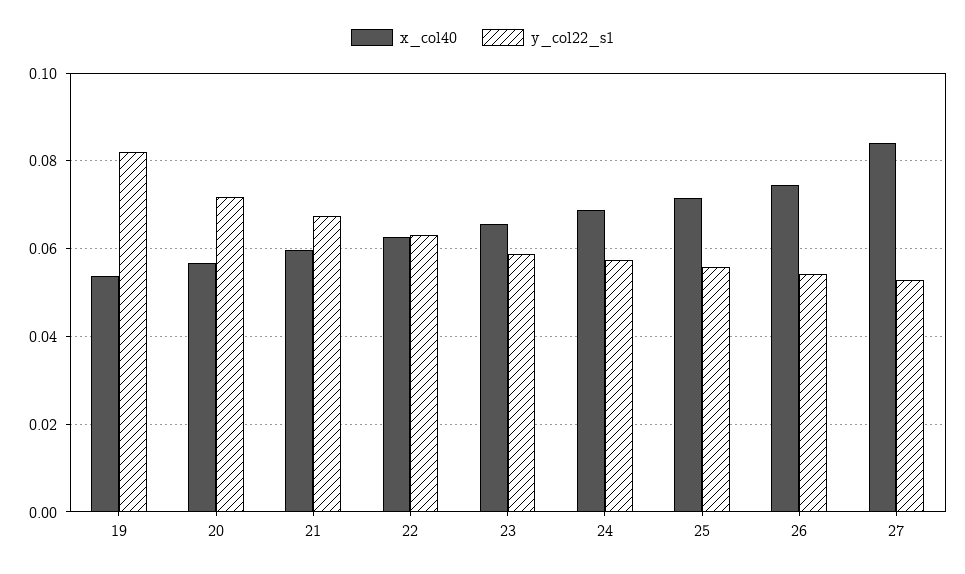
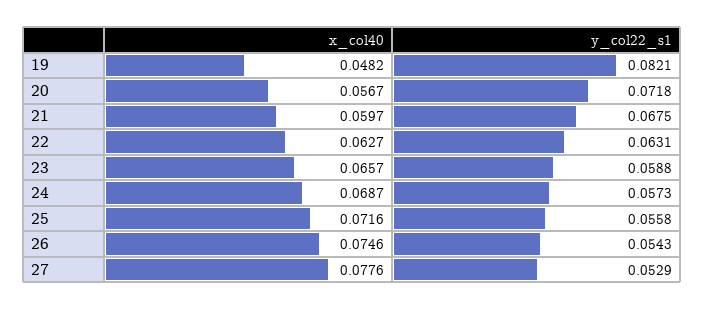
  {
    "x_col40": {
-     "19": 0.054,
+     "19": 0.0482,
      "20": 0.0567,
      "21": 0.0597,
      "22": 0.0627,
      "23": 0.0657,
      "24": 0.0687,
      "25": 0.0716,
      "26": 0.0746,
-     "27": 0.084
+     "27": 0.0776
    },
    "y_col22_s1": {
      "19": 0.0821,
      "20": 0.0718,
      "21": 0.0675,
      "22": 0.0631,
      "23": 0.0588,
      "24": 0.0573,
      "25": 0.0558,
      "26": 0.0543,
      "27": 0.0529
    }
  }

